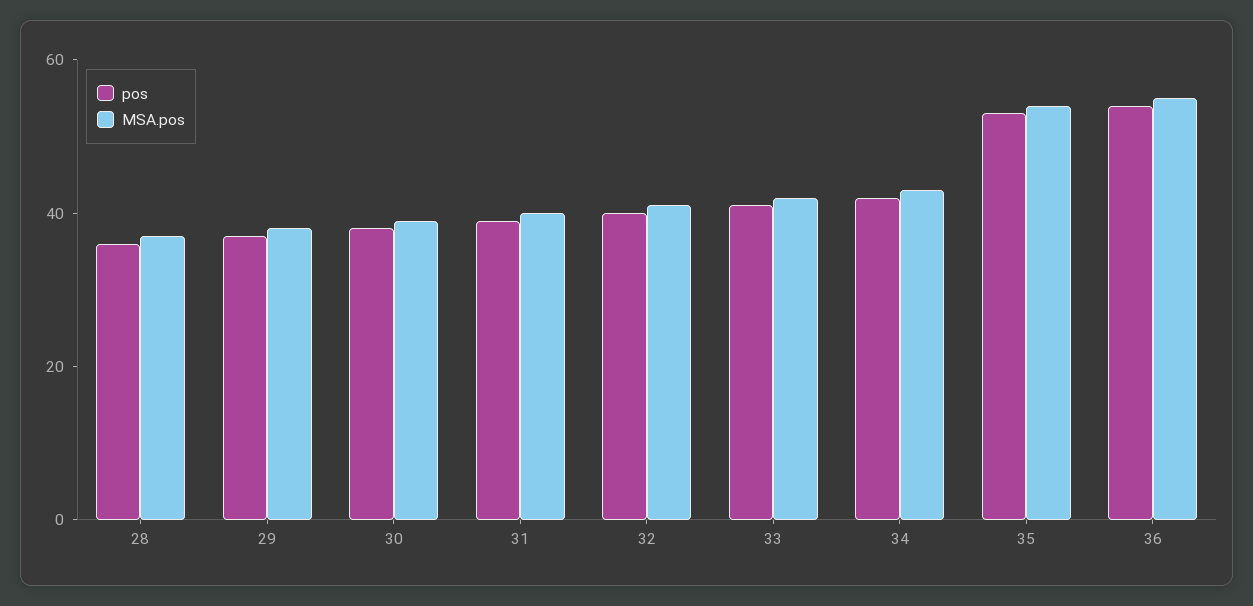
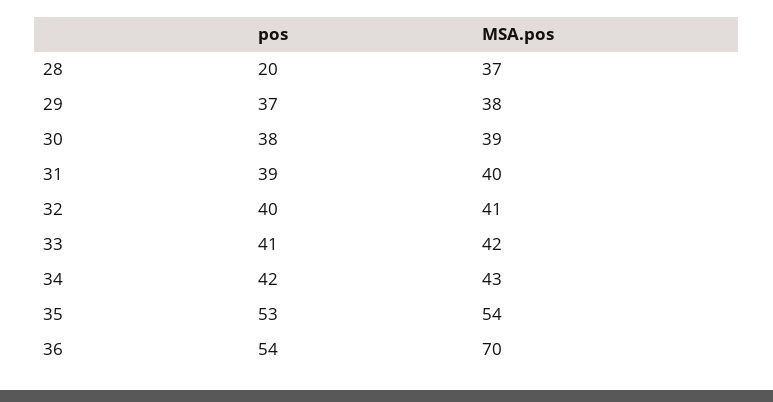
  {
    "pos": {
-     "28": 35,
+     "28": 20,
      "29": 37,
      "30": 38,
      "31": 39,
      "32": 40,
      "33": 41,
      "34": 42,
      "35": 53,
      "36": 54
    },
    "MSA.pos": {
      "28": 37,
      "29": 38,
      "30": 39,
      "31": 40,
      "32": 41,
      "33": 42,
      "34": 43,
      "35": 54,
-     "36": 55
+     "36": 70
    }
  }

